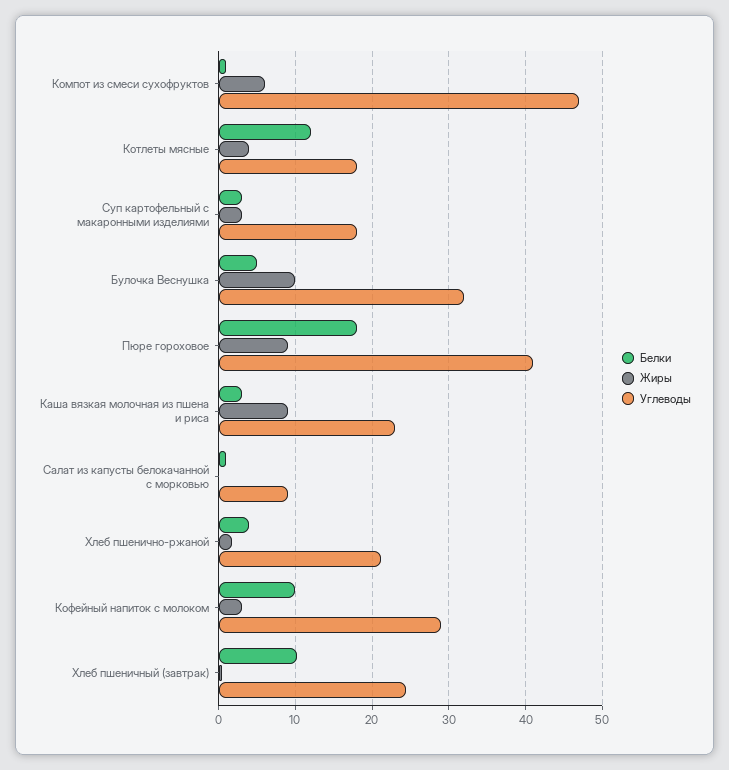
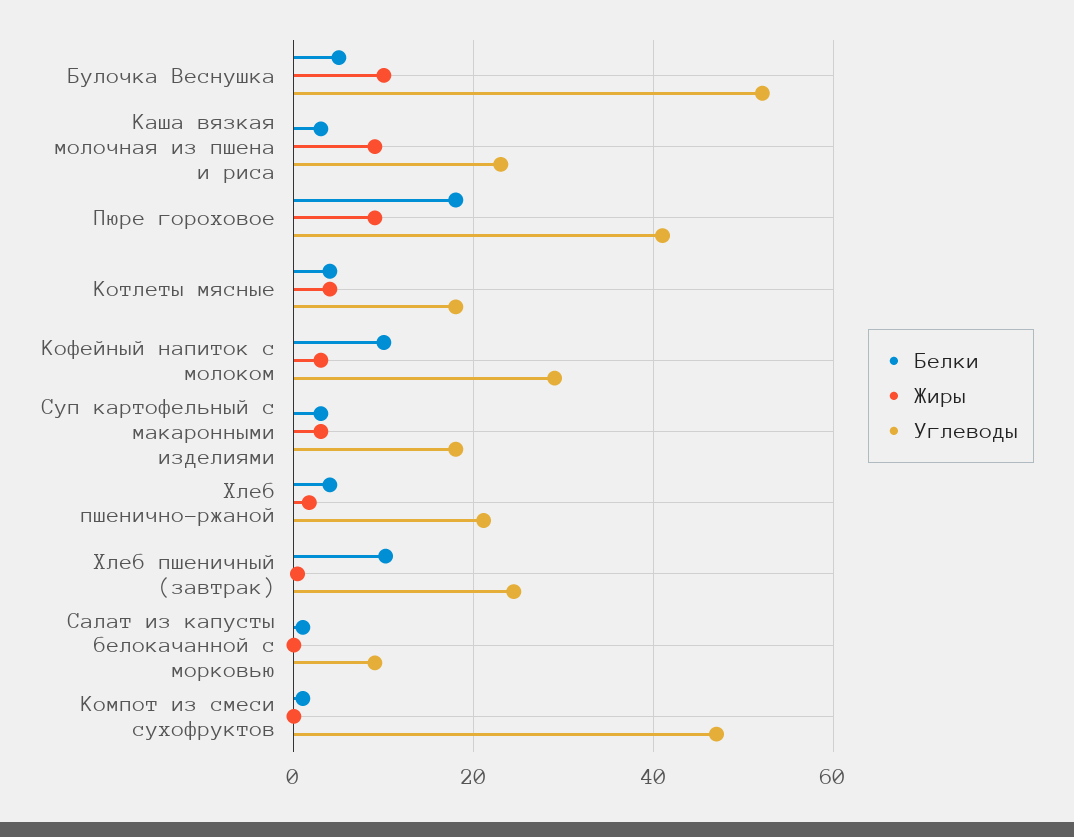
  {
    "Белки": {
      "Компот из смеси сухофруктов": 1,
-     "Котлеты мясные": 12,
+     "Котлеты мясные": 4,
      "Суп картофельный с макаронными изделиями": 3,
      "Булочка Веснушка": 5,
      "Пюре гороховое": 18,
      "Каша вязкая молочная из пшена и риса": 3,
      "Салат из капусты белокачанной с морковью": 1,
      "Хлеб пшенично-ржаной": 4,
      "Кофейный напиток с молоком": 10,
      "Хлеб пшеничный (завтрак)": 10
    },
    "Жиры": {
-     "Компот из смеси сухофруктов": 6,
+     "Компот из смеси сухофруктов": 0,
      "Котлеты мясные": 4,
      "Суп картофельный с макаронными изделиями": 3,
      "Булочка Веснушка": 10,
      "Пюре гороховое": 9,
      "Каша вязкая молочная из пшена и риса": 9,
      "Салат из капусты белокачанной с морковью": 0,
      "Хлеб пшенично-ржаной": 2,
      "Кофейный напиток с молоком": 3,
      "Хлеб пшеничный (завтрак)": 0
    },
    "Углеводы": {
      "Компот из смеси сухофруктов": 47,
      "Котлеты мясные": 18,
      "Суп картофельный с макаронными изделиями": 18,
-     "Булочка Веснушка": 32,
+     "Булочка Веснушка": 52,
      "Пюре гороховое": 41,
      "Каша вязкая молочная из пшена и риса": 23,
      "Салат из капусты белокачанной с морковью": 9,
      "Хлеб пшенично-ржаной": 21,
      "Кофейный напиток с молоком": 29,
      "Хлеб пшеничный (завтрак)": 24
    }
  }

